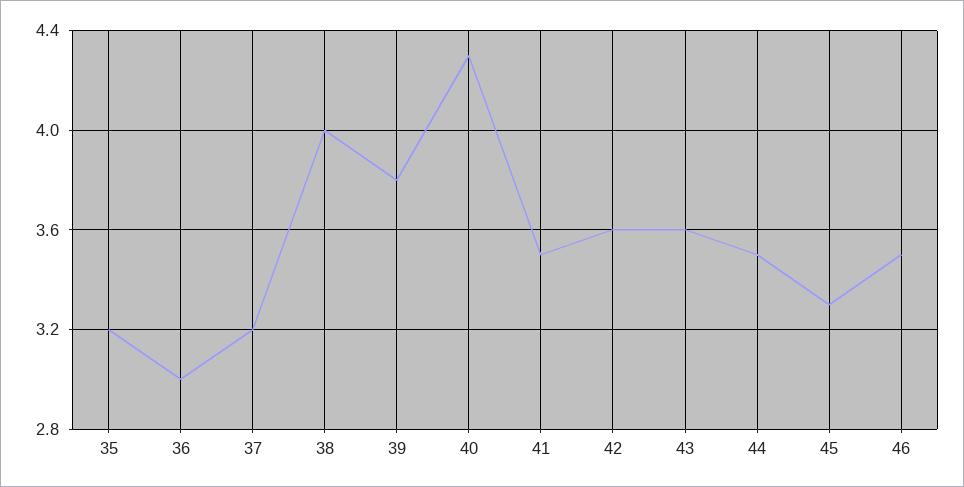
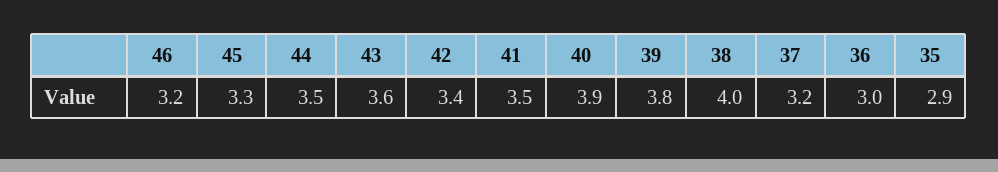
  {
-   "35": 3.2,
+   "35": 2.9,
    "36": 3,
    "37": 3.2,
    "38": 4,
    "39": 3.8,
-   "40": 4.3,
+   "40": 3.9,
    "41": 3.5,
-   "42": 3.6,
+   "42": 3.4,
    "43": 3.6,
    "44": 3.5,
    "45": 3.3,
-   "46": 3.5
+   "46": 3.2
  }

